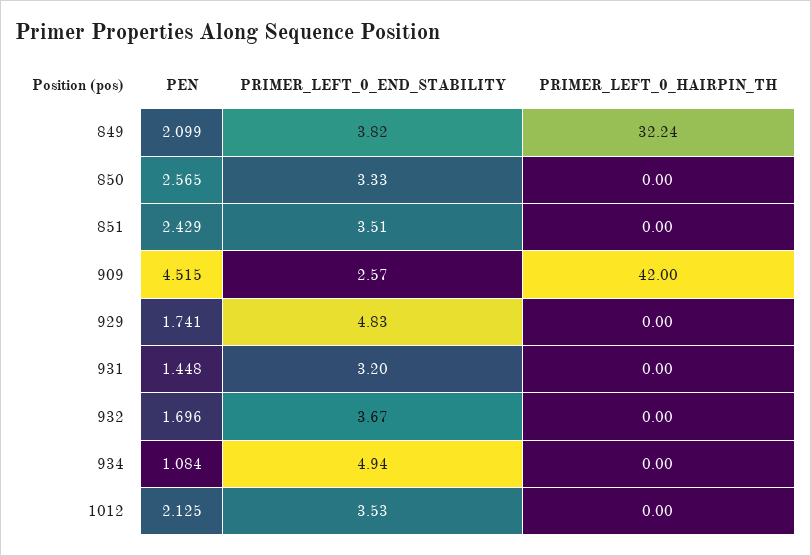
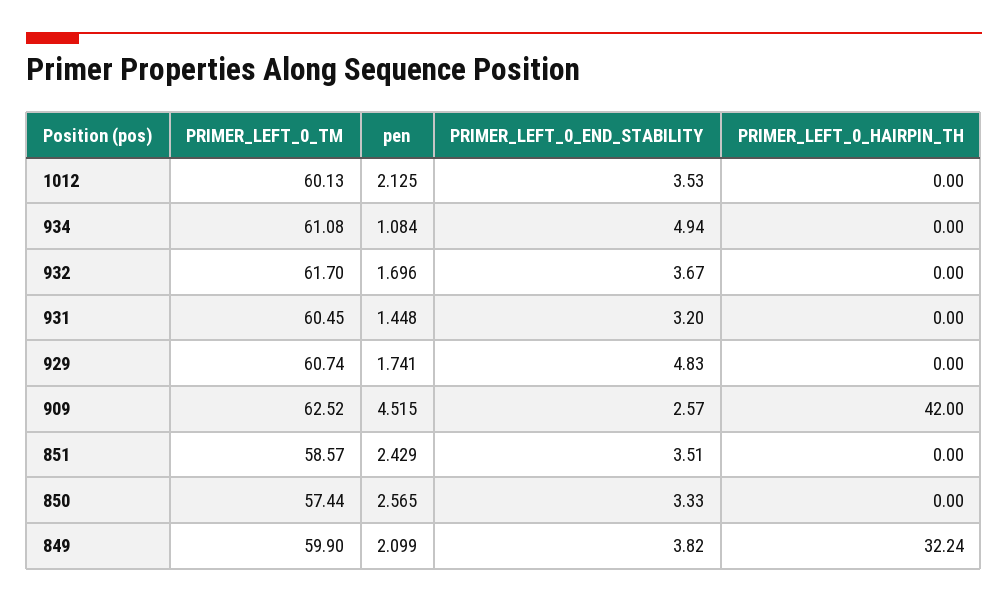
  {
    "PEN": {
      "849": 2.099,
      "850": 2.565,
      "851": 2.429,
      "909": 4.515,
      "929": 1.741,
      "931": 1.448,
      "932": 1.696,
      "934": 1.084,
      "1012": 2.125
    },
    "PRIMER_LEFT_0_END_STABILITY": {
      "849": 3.82,
      "850": 3.33,
      "851": 3.51,
      "909": 2.57,
      "929": 4.83,
      "931": 3.2,
      "932": 3.67,
      "934": 4.94,
      "1012": 3.53
    },
    "PRIMER_LEFT_0_HAIRPIN_TH": {
      "849": 32.24,
      "850": 0,
      "851": 0,
      "909": 42,
      "929": 0,
      "931": 0,
      "932": 0,
      "934": 0,
      "1012": 0
-   }
+   },
+   "PRIMER_LEFT_0_TM": {
+     "1012": 60.13,
+     "934": 61.08,
+     "932": 61.7,
+     "931": 60.45,
+     "929": 60.74,
+     "909": 62.52,
+     "851": 58.57,
+     "850": 57.44,
+     "849": 59.9
+   }
  }

